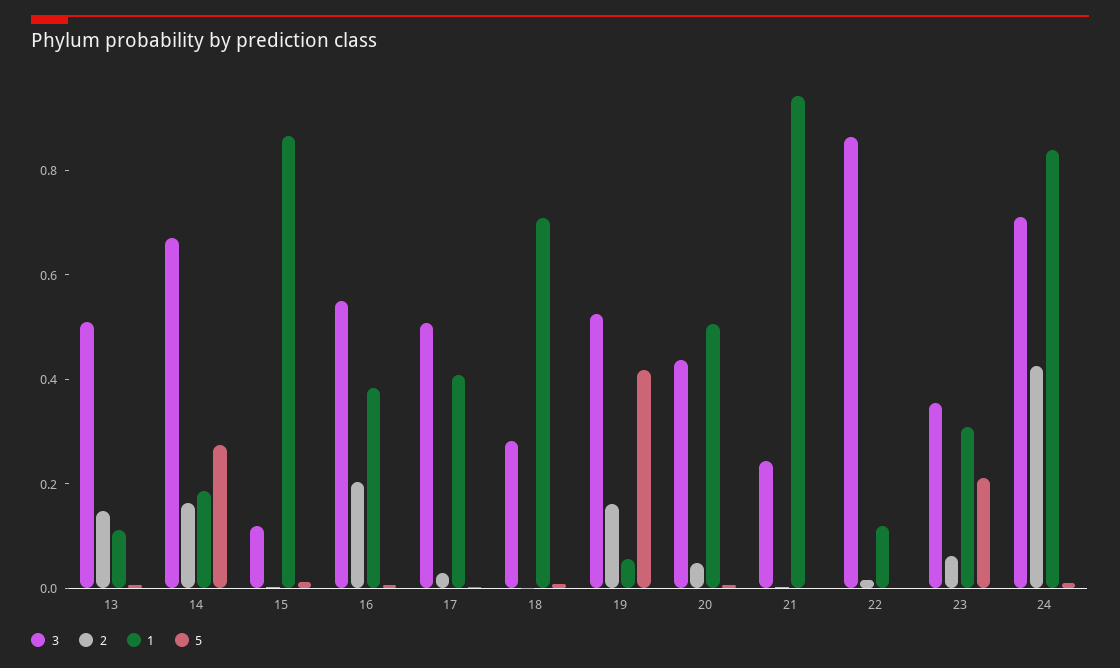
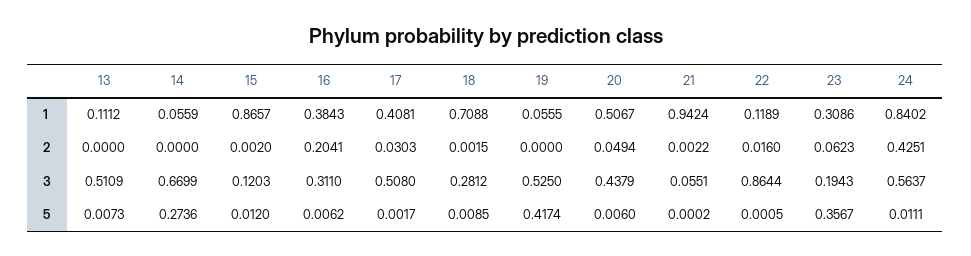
  {
    "3": {
      "13": 0.5109,
      "14": 0.6699,
      "15": 0.1203,
-     "16": 0.55,
+     "16": 0.311,
      "17": 0.508,
      "18": 0.2812,
      "19": 0.525,
      "20": 0.4379,
-     "21": 0.25,
+     "21": 0.0551,
      "22": 0.8644,
-     "23": 0.35,
+     "23": 0.1943,
-     "24": 0.7
+     "24": 0.5637
    },
    "2": {
-     "13": 0.15,
+     "13": 0,
-     "14": 0.15,
+     "14": 0,
      "15": 0.002,
      "16": 0.2041,
      "17": 0.0303,
      "18": 0.0015,
-     "19": 0.15,
+     "19": 0,
      "20": 0.0494,
      "21": 0.0022,
      "22": 0.016,
      "23": 0.0623,
      "24": 0.4251
    },
    "1": {
      "13": 0.1112,
-     "14": 0.2,
+     "14": 0.0559,
      "15": 0.8657,
      "16": 0.3843,
      "17": 0.4081,
      "18": 0.7088,
      "19": 0.0555,
      "20": 0.5067,
      "21": 0.9424,
      "22": 0.1189,
      "23": 0.3086,
      "24": 0.8402
    },
    "5": {
      "13": 0.0073,
      "14": 0.2736,
      "15": 0.012,
      "16": 0.0062,
      "17": 0.0017,
      "18": 0.0085,
      "19": 0.4174,
      "20": 0.006,
      "21": 0.0002,
      "22": 0.0005,
-     "23": 0.2,
+     "23": 0.3567,
      "24": 0.0111
    }
  }

